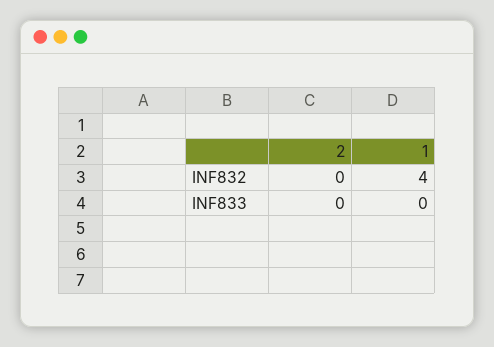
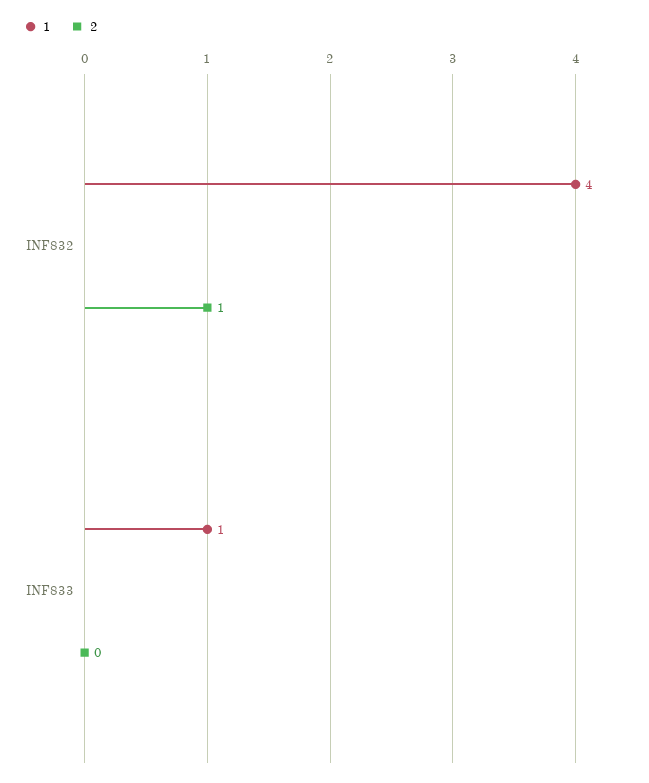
  {
    "2": {
-     "INF832": 0,
+     "INF832": 1,
      "INF833": 0
    },
    "1": {
      "INF832": 4,
-     "INF833": 0
+     "INF833": 1
    }
  }

